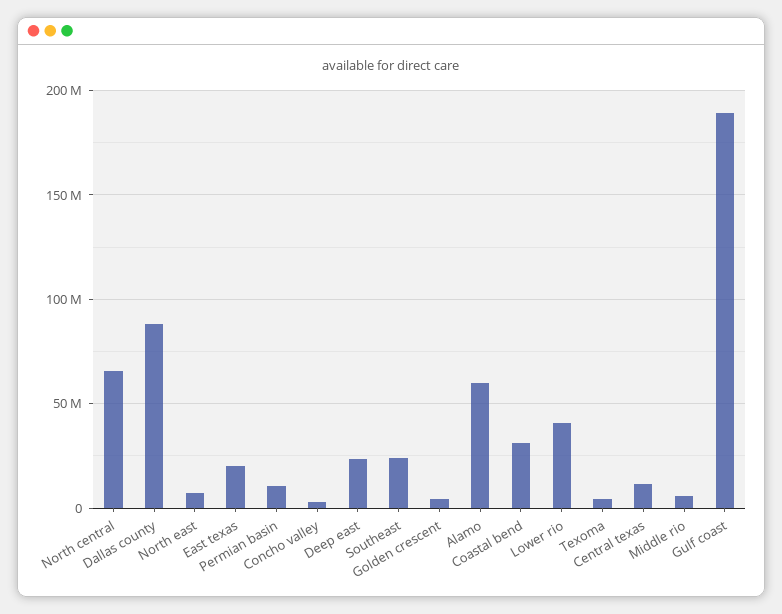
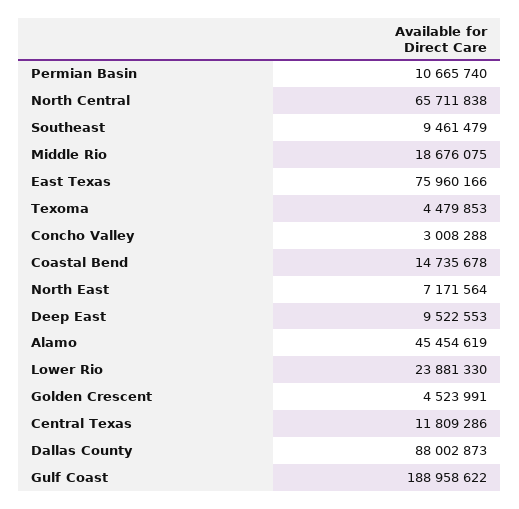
  {
    "North central": 65711838,
    "Dallas county": 88002873,
    "North east": 7171564,
-   "East texas": 20000000,
+   "East texas": 75960166,
    "Permian basin": 10665740,
    "Concho valley": 3008288,
-   "Deep east": 25000000,
+   "Deep east": 9522553,
-   "Southeast": 25000000,
+   "Southeast": 9461479,
    "Golden crescent": 4523991,
-   "Alamo": 60000000,
+   "Alamo": 45454619,
-   "Coastal bend": 30000000,
+   "Coastal bend": 14735678,
-   "Lower rio": 40000000,
+   "Lower rio": 23881330,
    "Texoma": 4479853,
    "Central texas": 11809286,
-   "Middle rio": 5000000,
+   "Middle rio": 18676075,
    "Gulf coast": 188958622
  }

